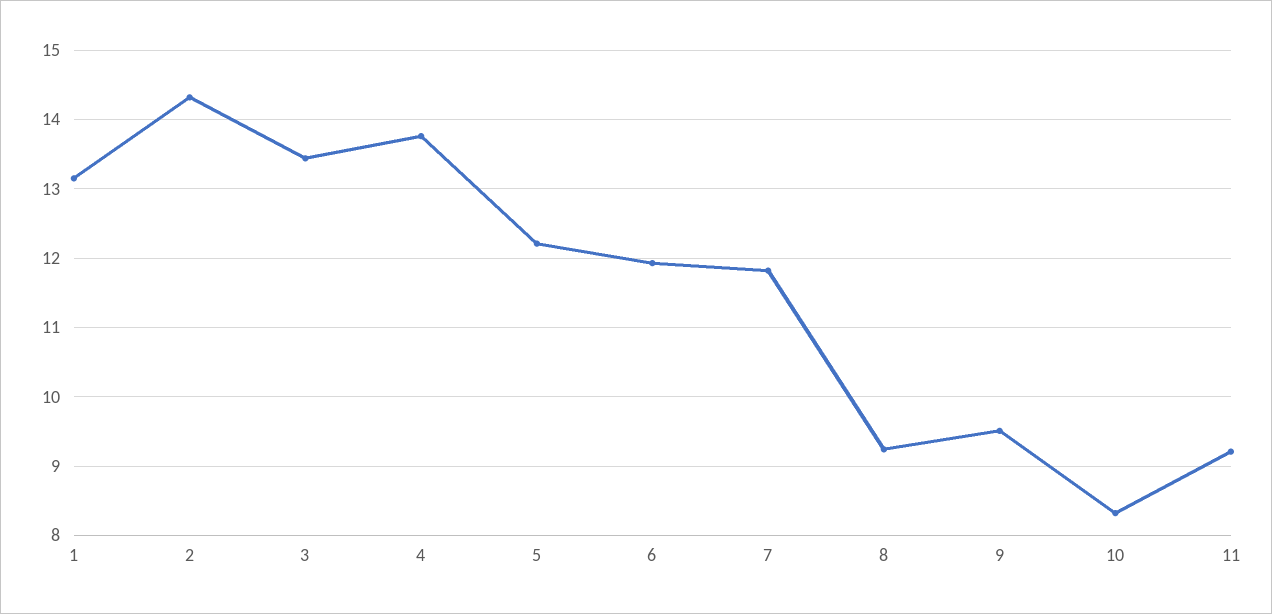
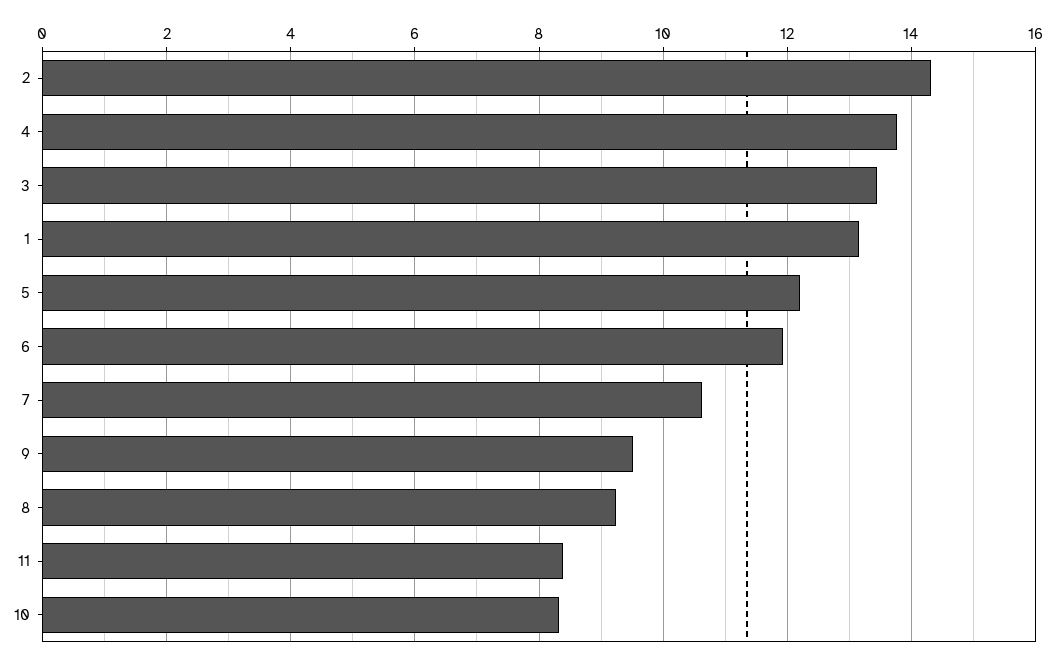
  {
    "1": 13.2,
    "2": 14.3,
    "3": 13.4,
    "4": 13.8,
    "5": 12.2,
    "6": 11.9,
-   "7": 11.8,
+   "7": 10.6,
    "8": 9.2,
    "9": 9.5,
    "10": 8.3,
-   "11": 9.2
+   "11": 8.4
  }

